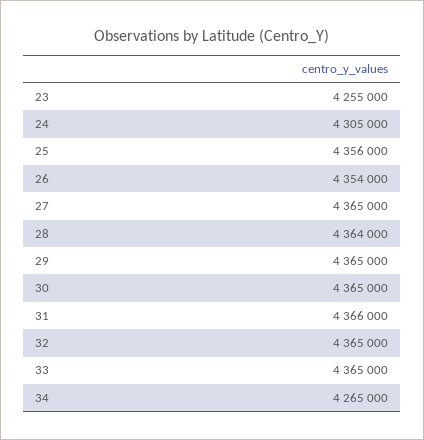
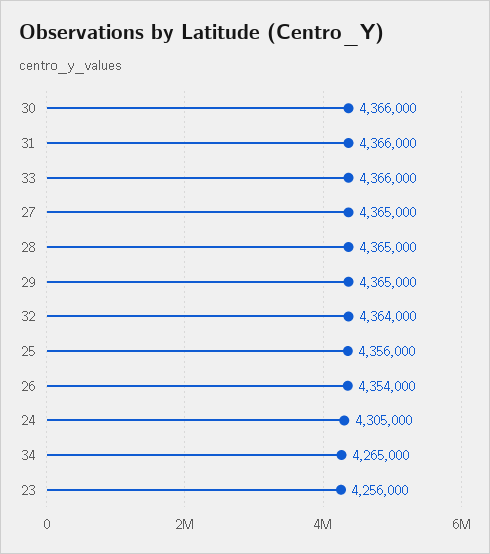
  {
-   "23": 4255000,
+   "23": 4256000,
    "24": 4305000,
    "25": 4356000,
    "26": 4354000,
    "27": 4365000,
-   "28": 4364000,
+   "28": 4365000,
    "29": 4365000,
-   "30": 4365000,
+   "30": 4366000,
    "31": 4366000,
-   "32": 4365000,
+   "32": 4364000,
-   "33": 4365000,
+   "33": 4366000,
    "34": 4265000
  }

